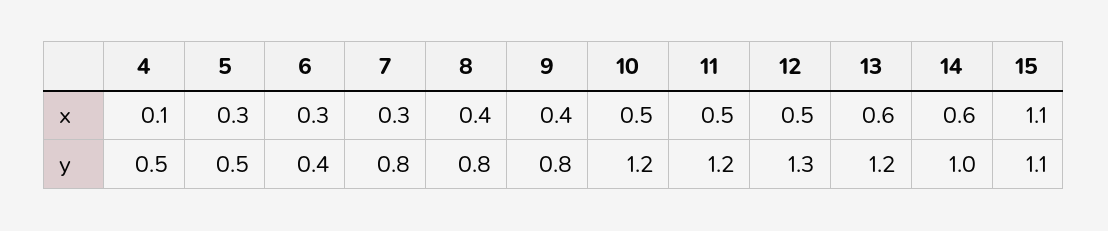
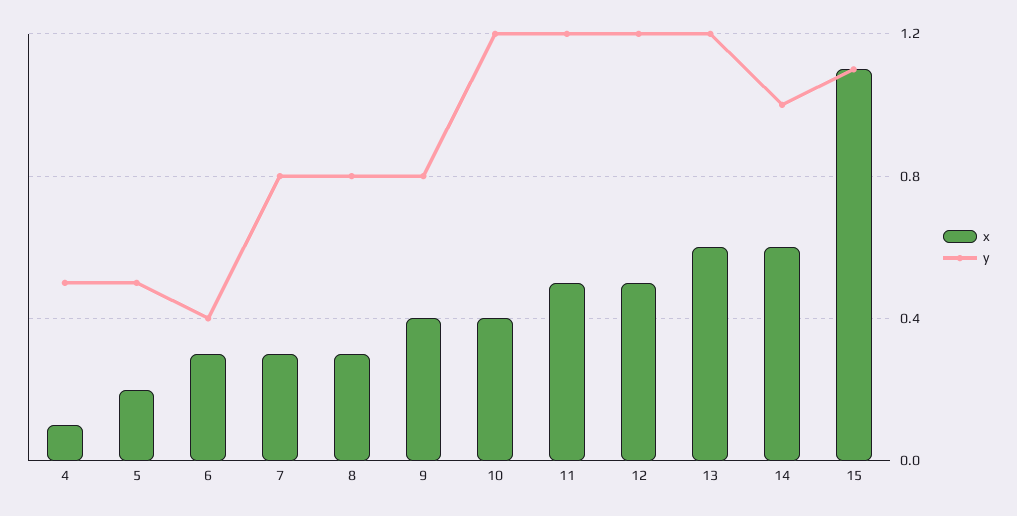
  {
    "x": {
      "4": 0.1,
-     "5": 0.3,
+     "5": 0.2,
      "6": 0.3,
      "7": 0.3,
-     "8": 0.4,
+     "8": 0.3,
      "9": 0.4,
-     "10": 0.5,
+     "10": 0.4,
      "11": 0.5,
      "12": 0.5,
      "13": 0.6,
      "14": 0.6,
      "15": 1.1
    },
    "y": {
      "4": 0.5,
      "5": 0.5,
      "6": 0.4,
      "7": 0.8,
      "8": 0.8,
      "9": 0.8,
      "10": 1.2,
      "11": 1.2,
-     "12": 1.3,
+     "12": 1.2,
      "13": 1.2,
      "14": 1,
      "15": 1.1
    }
  }

